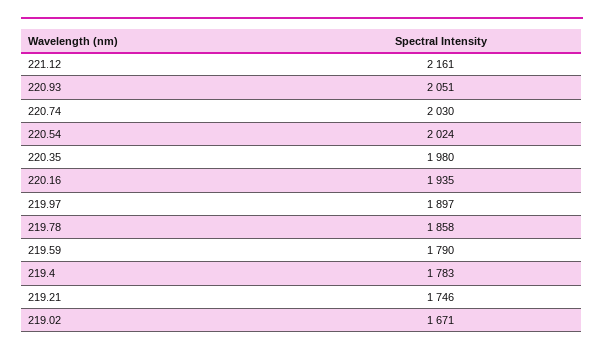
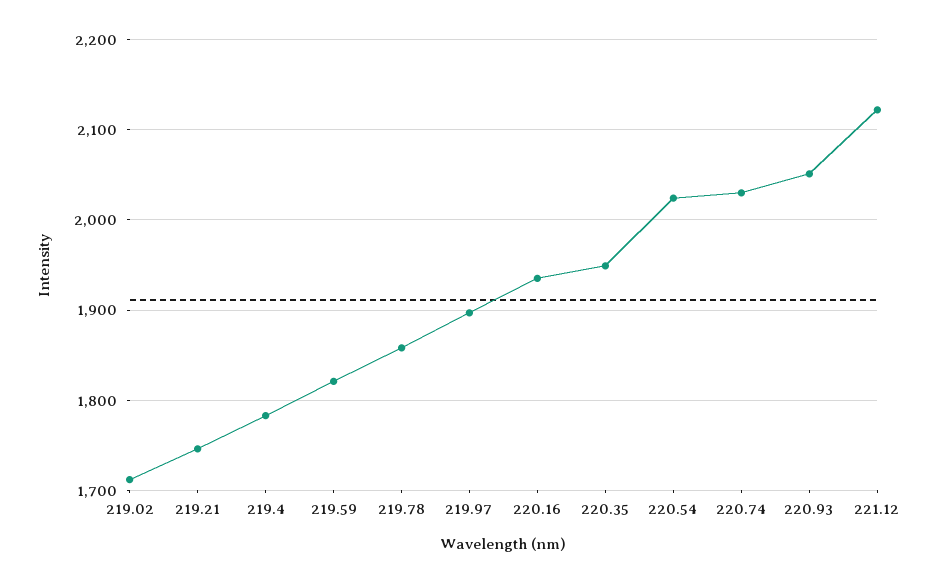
  {
-   "221.12": 2161,
+   "221.12": 2120,
    "220.93": 2051,
    "220.74": 2030,
    "220.54": 2024,
-   "220.35": 1980,
+   "220.35": 1950,
    "220.16": 1935,
    "219.97": 1897,
    "219.78": 1858,
-   "219.59": 1790,
+   "219.59": 1820,
    "219.4": 1783,
    "219.21": 1746,
-   "219.02": 1671
+   "219.02": 1710
  }

